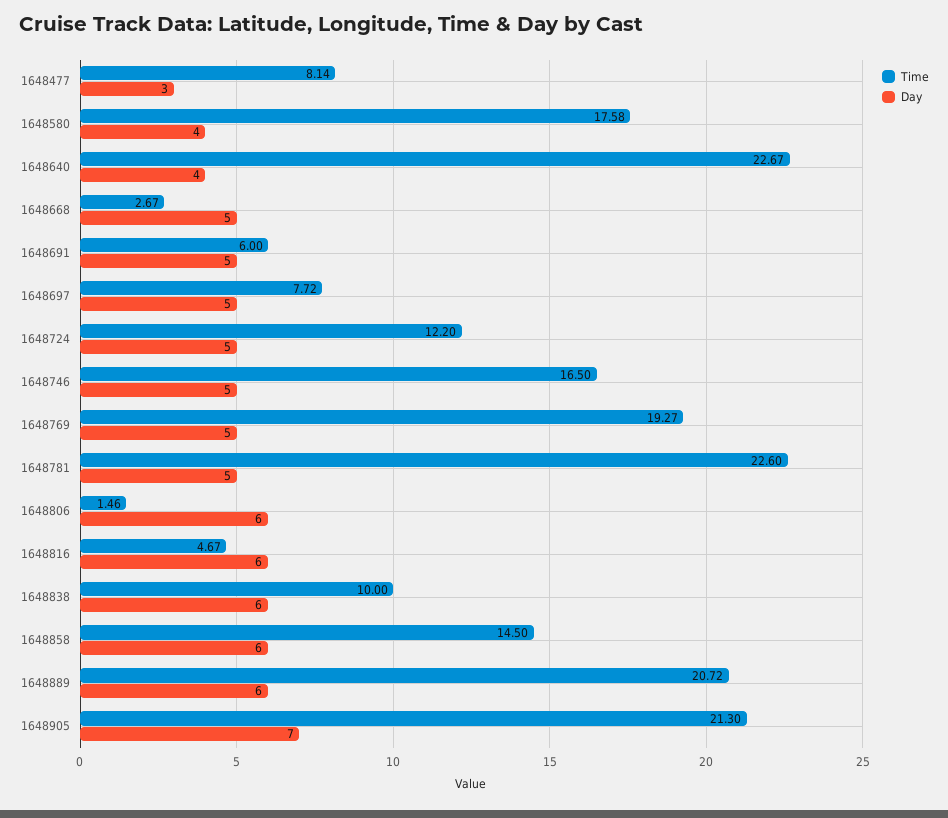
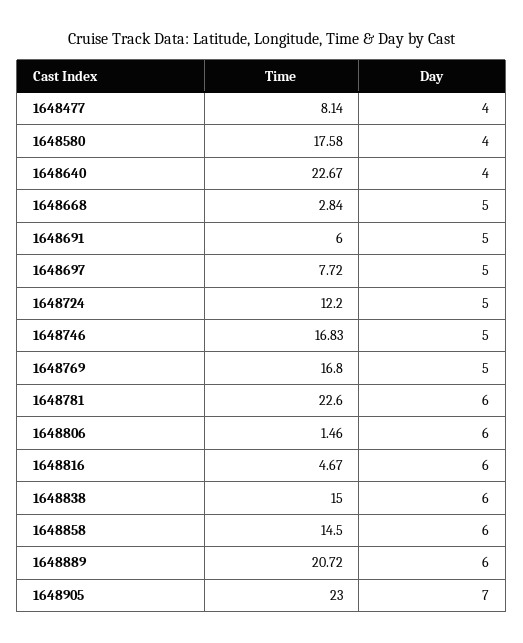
  {
    "Time": {
      "1648477": 8.14,
      "1648580": 17.58,
      "1648640": 22.67,
-     "1648668": 2.67,
+     "1648668": 2.84,
      "1648691": 6,
      "1648697": 7.72,
      "1648724": 12.2,
-     "1648746": 16.5,
+     "1648746": 16.83,
-     "1648769": 19.27,
+     "1648769": 16.8,
      "1648781": 22.6,
      "1648806": 1.46,
      "1648816": 4.67,
-     "1648838": 10,
+     "1648838": 15,
      "1648858": 14.5,
      "1648889": 20.72,
-     "1648905": 21.3
+     "1648905": 23
    },
    "Day": {
-     "1648477": 3,
+     "1648477": 4,
      "1648580": 4,
      "1648640": 4,
      "1648668": 5,
      "1648691": 5,
      "1648697": 5,
      "1648724": 5,
      "1648746": 5,
      "1648769": 5,
-     "1648781": 5,
+     "1648781": 6,
      "1648806": 6,
      "1648816": 6,
      "1648838": 6,
      "1648858": 6,
      "1648889": 6,
      "1648905": 7
    }
  }

